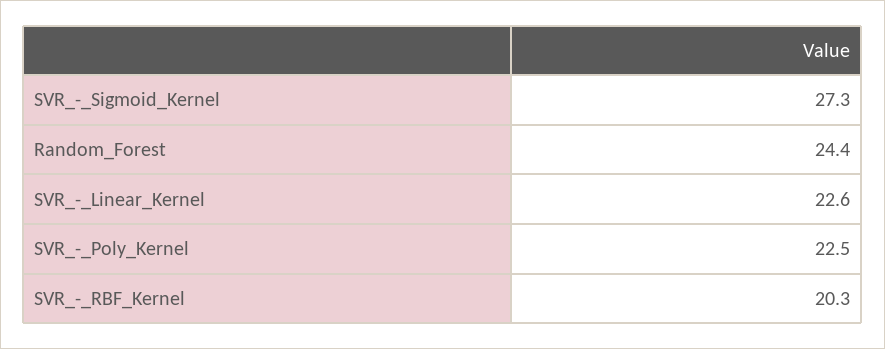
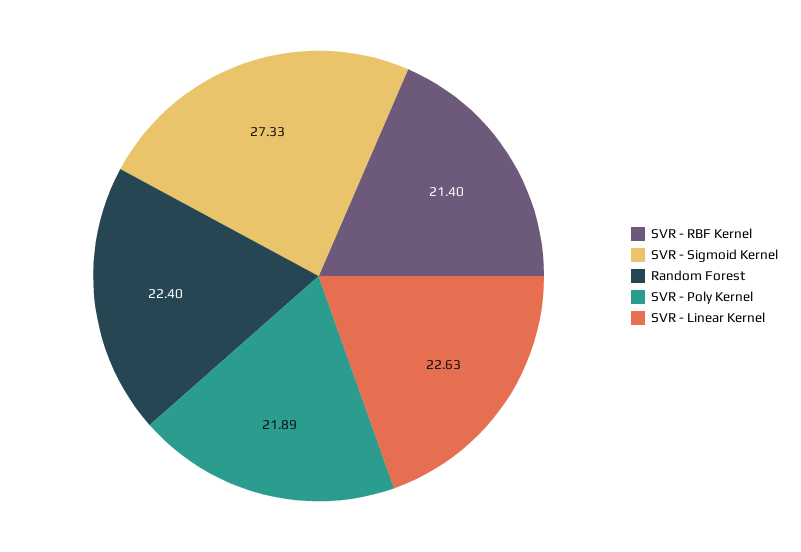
  {
    "SVR_-_Sigmoid_Kernel": 27.33,
-   "Random_Forest": 24.4,
+   "Random_Forest": 22.4,
    "SVR_-_Linear_Kernel": 22.63,
-   "SVR_-_Poly_Kernel": 22.5,
+   "SVR_-_Poly_Kernel": 21.89,
-   "SVR_-_RBF_Kernel": 20.3
+   "SVR_-_RBF_Kernel": 21.4
  }

